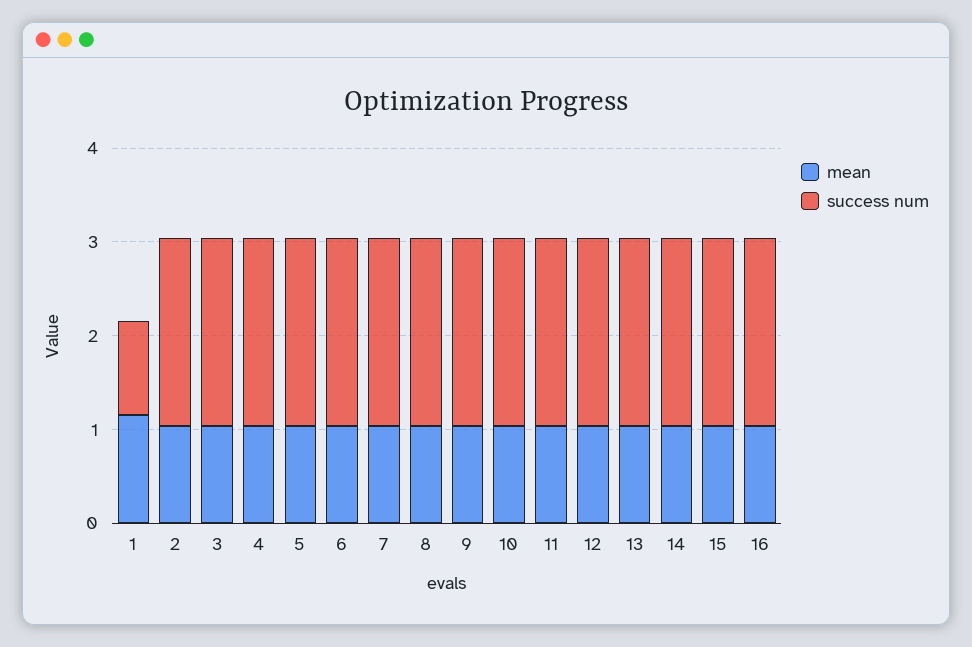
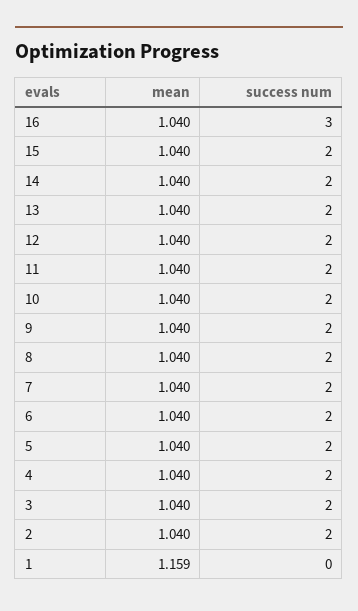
  {
    "mean": {
      "1": 1.159,
      "2": 1.04,
      "3": 1.04,
      "4": 1.04,
      "5": 1.04,
      "6": 1.04,
      "7": 1.04,
      "8": 1.04,
      "9": 1.04,
      "10": 1.04,
      "11": 1.04,
      "12": 1.04,
      "13": 1.04,
      "14": 1.04,
      "15": 1.04,
      "16": 1.04
    },
    "success num": {
-     "1": 1,
+     "1": 0,
      "2": 2,
      "3": 2,
      "4": 2,
      "5": 2,
      "6": 2,
      "7": 2,
      "8": 2,
      "9": 2,
      "10": 2,
      "11": 2,
      "12": 2,
      "13": 2,
      "14": 2,
      "15": 2,
-     "16": 2
+     "16": 3
    }
  }

